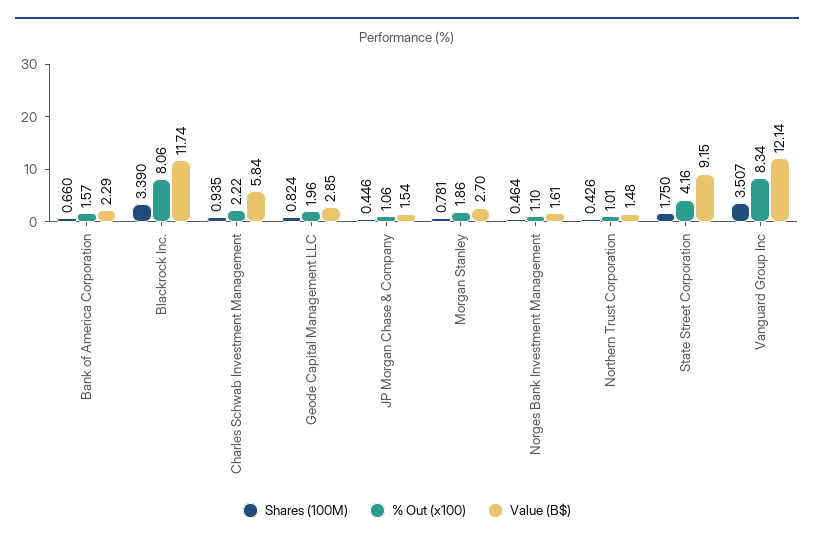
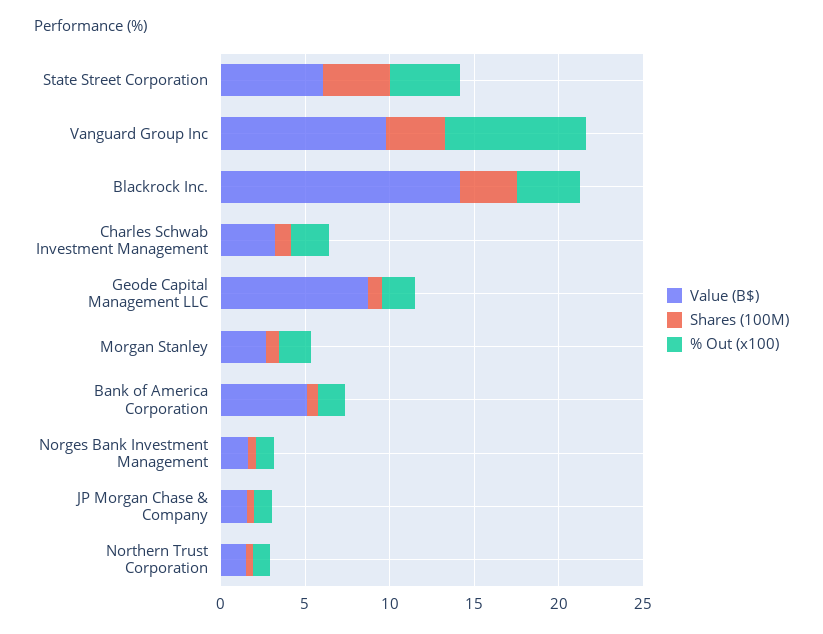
  {
    "Shares (100M)": {
      "Bank of America Corporation": 0.66,
      "Blackrock Inc.": 3.39,
      "Charles Schwab Investment Management": 0.935,
      "Geode Capital Management LLC": 0.824,
      "JP Morgan Chase & Company": 0.446,
      "Morgan Stanley": 0.781,
      "Norges Bank Investment Management": 0.464,
      "Northern Trust Corporation": 0.426,
-     "State Street Corporation": 1.75,
+     "State Street Corporation": 4,
      "Vanguard Group Inc": 3.507
    },
    "% Out (x100)": {
      "Bank of America Corporation": 1.57,
-     "Blackrock Inc.": 8.06,
+     "Blackrock Inc.": 4,
      "Charles Schwab Investment Management": 2.22,
      "Geode Capital Management LLC": 1.96,
      "JP Morgan Chase & Company": 1.06,
      "Morgan Stanley": 1.86,
      "Norges Bank Investment Management": 1.1,
      "Northern Trust Corporation": 1.01,
      "State Street Corporation": 4.16,
      "Vanguard Group Inc": 8.34
    },
    "Value (B$)": {
-     "Bank of America Corporation": 2.29,
+     "Bank of America Corporation": 5,
-     "Blackrock Inc.": 11.74,
+     "Blackrock Inc.": 14,
-     "Charles Schwab Investment Management": 5.84,
+     "Charles Schwab Investment Management": 3,
-     "Geode Capital Management LLC": 2.85,
+     "Geode Capital Management LLC": 9,
      "JP Morgan Chase & Company": 1.54,
      "Morgan Stanley": 2.7,
      "Norges Bank Investment Management": 1.61,
      "Northern Trust Corporation": 1.48,
-     "State Street Corporation": 9.15,
+     "State Street Corporation": 6,
-     "Vanguard Group Inc": 12.14
+     "Vanguard Group Inc": 10
    }
  }

